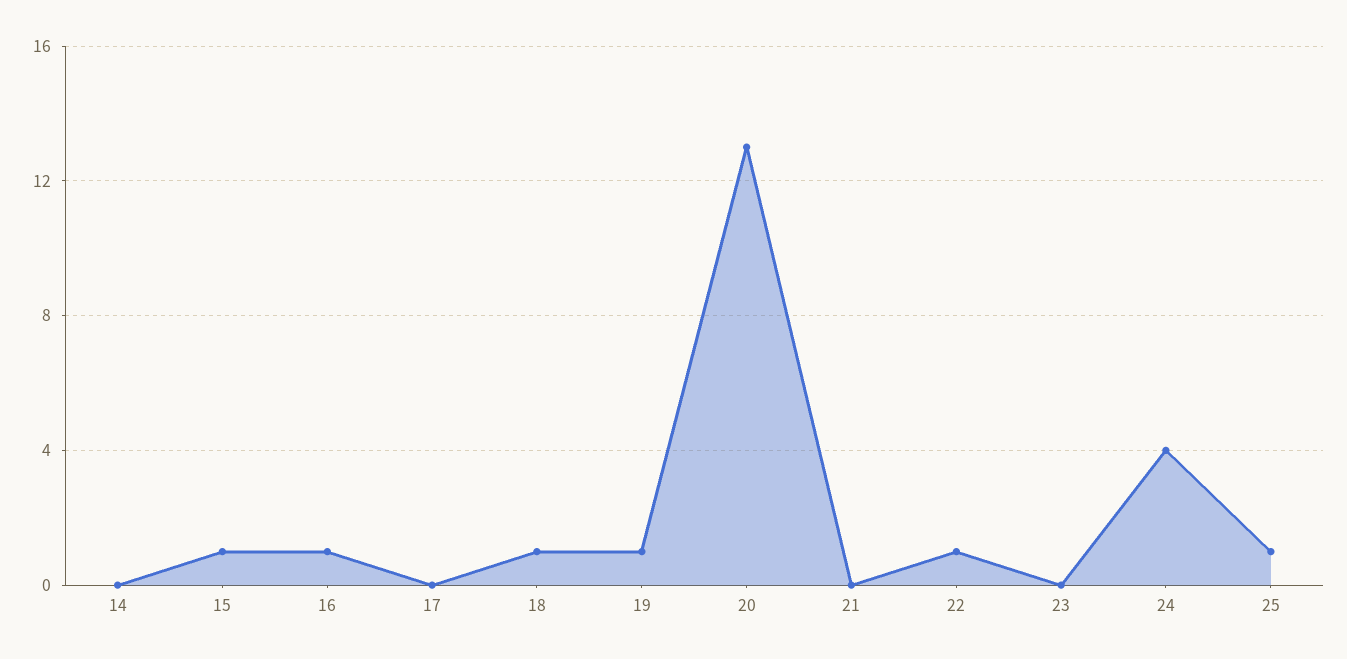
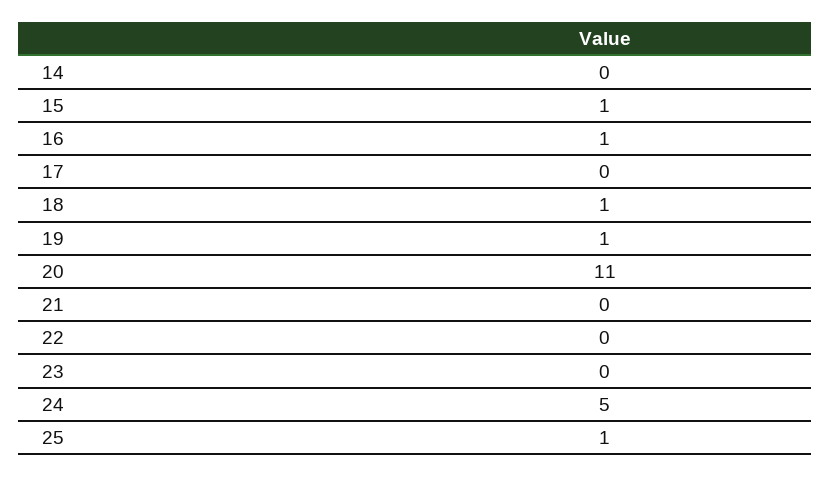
  {
    "14": 0,
    "15": 1,
    "16": 1,
    "17": 0,
    "18": 1,
    "19": 1,
-   "20": 13,
+   "20": 11,
    "21": 0,
-   "22": 1,
+   "22": 0,
    "23": 0,
-   "24": 4,
+   "24": 5,
    "25": 1
  }

